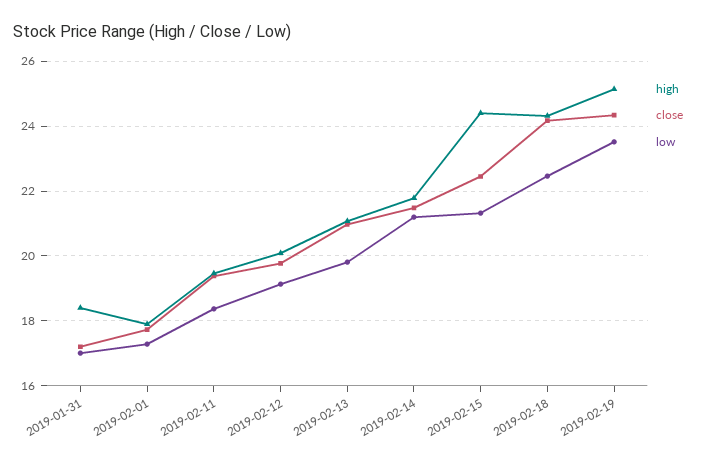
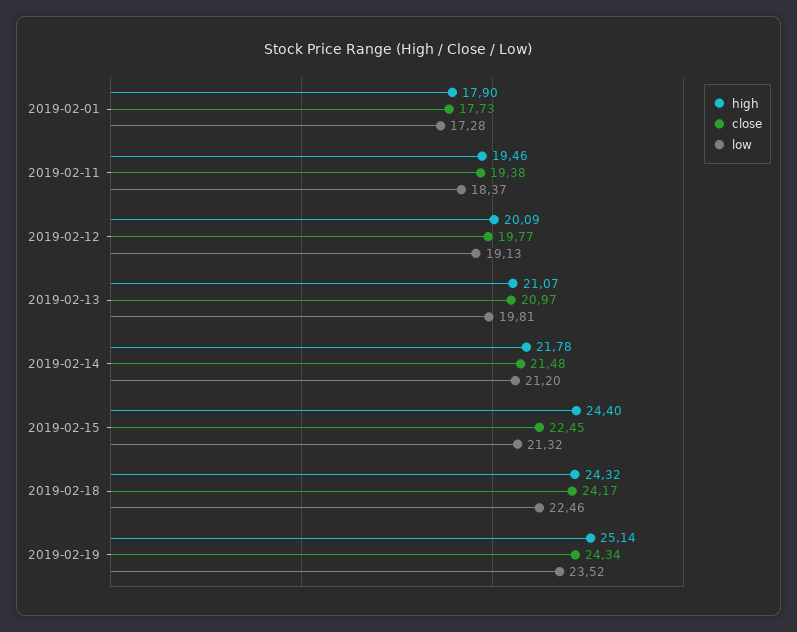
  {
    "high": {
-     "2019-01-31": 18.4,
      "2019-02-01": 17.9,
      "2019-02-11": 19.46,
      "2019-02-12": 20.09,
      "2019-02-13": 21.07,
      "2019-02-14": 21.78,
      "2019-02-15": 24.4,
      "2019-02-18": 24.32,
      "2019-02-19": 25.14
    },
    "close": {
-     "2019-01-31": 17.2,
      "2019-02-01": 17.73,
      "2019-02-11": 19.38,
      "2019-02-12": 19.77,
      "2019-02-13": 20.97,
      "2019-02-14": 21.48,
      "2019-02-15": 22.45,
      "2019-02-18": 24.17,
      "2019-02-19": 24.34
    },
    "low": {
-     "2019-01-31": 17,
      "2019-02-01": 17.28,
      "2019-02-11": 18.37,
      "2019-02-12": 19.13,
      "2019-02-13": 19.81,
      "2019-02-14": 21.2,
      "2019-02-15": 21.32,
      "2019-02-18": 22.46,
      "2019-02-19": 23.52
    }
  }

